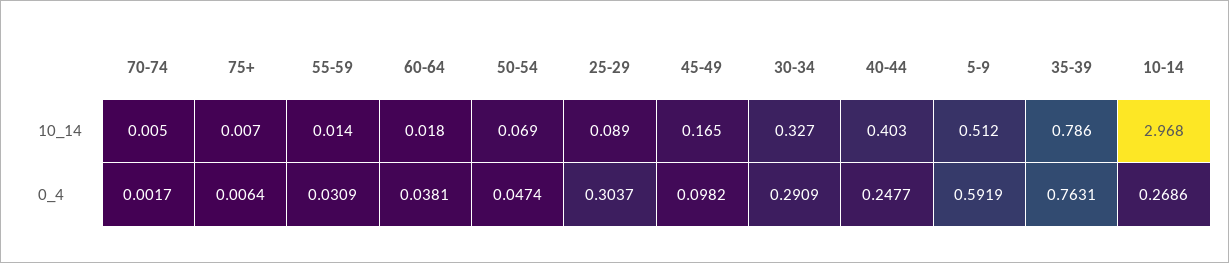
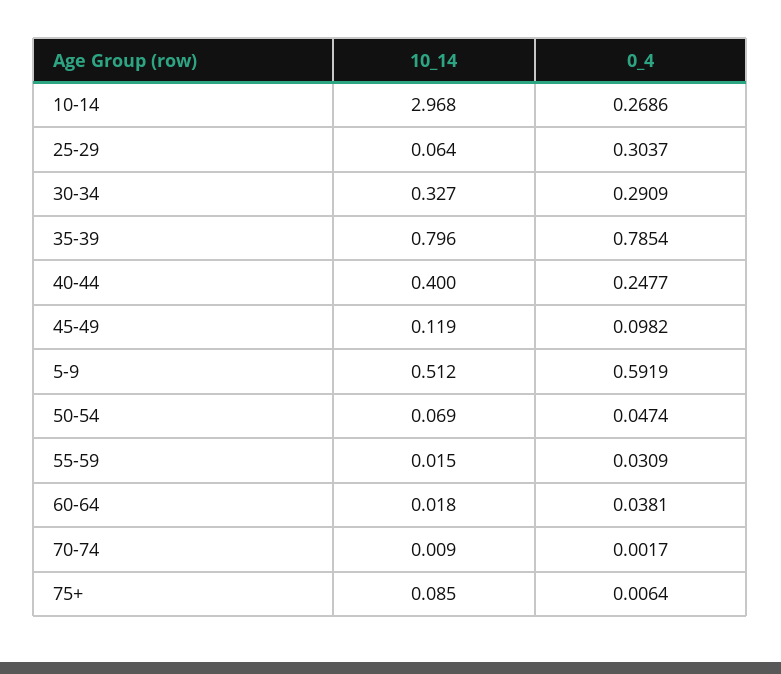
  {
    "70-74": {
-     "10_14": 0.005,
+     "10_14": 0.009,
      "0_4": 0.0017
    },
    "75+": {
-     "10_14": 0.007,
+     "10_14": 0.085,
      "0_4": 0.0064
    },
    "55-59": {
-     "10_14": 0.014,
+     "10_14": 0.015,
      "0_4": 0.0309
    },
    "60-64": {
      "10_14": 0.018,
      "0_4": 0.0381
    },
    "50-54": {
      "10_14": 0.069,
      "0_4": 0.0474
    },
    "25-29": {
-     "10_14": 0.089,
+     "10_14": 0.064,
      "0_4": 0.3037
    },
    "45-49": {
-     "10_14": 0.165,
+     "10_14": 0.119,
      "0_4": 0.0982
    },
    "30-34": {
      "10_14": 0.327,
      "0_4": 0.2909
    },
    "40-44": {
-     "10_14": 0.403,
+     "10_14": 0.4,
      "0_4": 0.2477
    },
    "5-9": {
      "10_14": 0.512,
      "0_4": 0.5919
    },
    "35-39": {
-     "10_14": 0.786,
+     "10_14": 0.796,
-     "0_4": 0.7631
+     "0_4": 0.7854
    },
    "10-14": {
      "10_14": 2.968,
      "0_4": 0.2686
    }
  }

